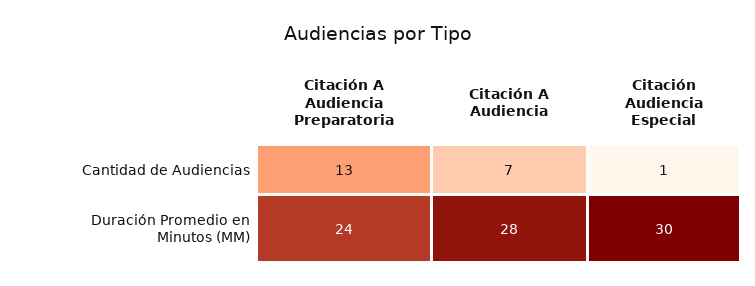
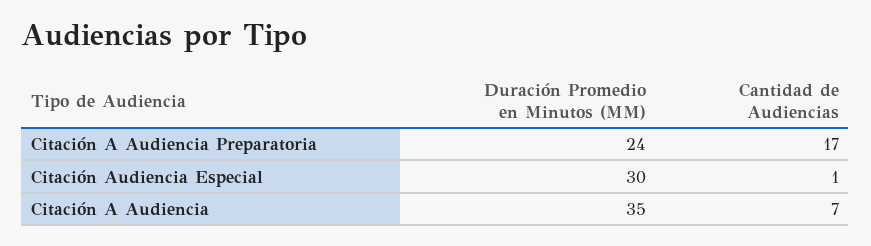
  {
    "Citación A Audiencia Preparatoria": {
-     "Cantidad de Audiencias": 13,
+     "Cantidad de Audiencias": 17,
      "Duración Promedio en Minutos (MM)": 24
    },
    "Citación A Audiencia": {
      "Cantidad de Audiencias": 7,
-     "Duración Promedio en Minutos (MM)": 28
+     "Duración Promedio en Minutos (MM)": 35
    },
    "Citación Audiencia Especial": {
      "Cantidad de Audiencias": 1,
      "Duración Promedio en Minutos (MM)": 30
    }
  }

